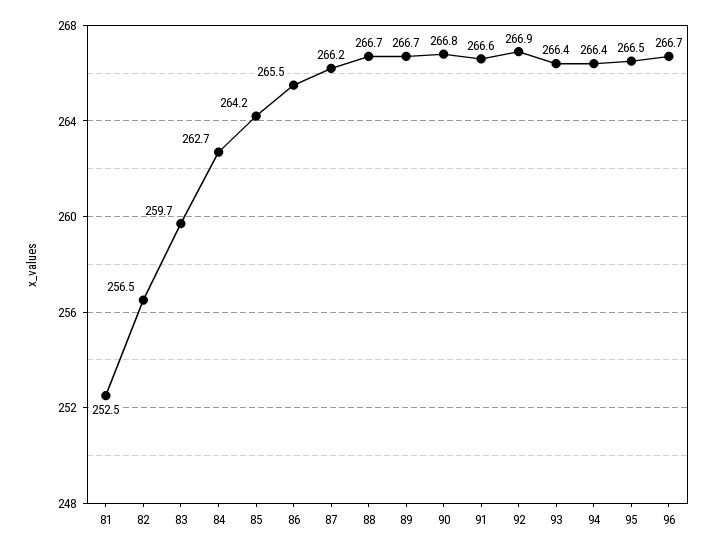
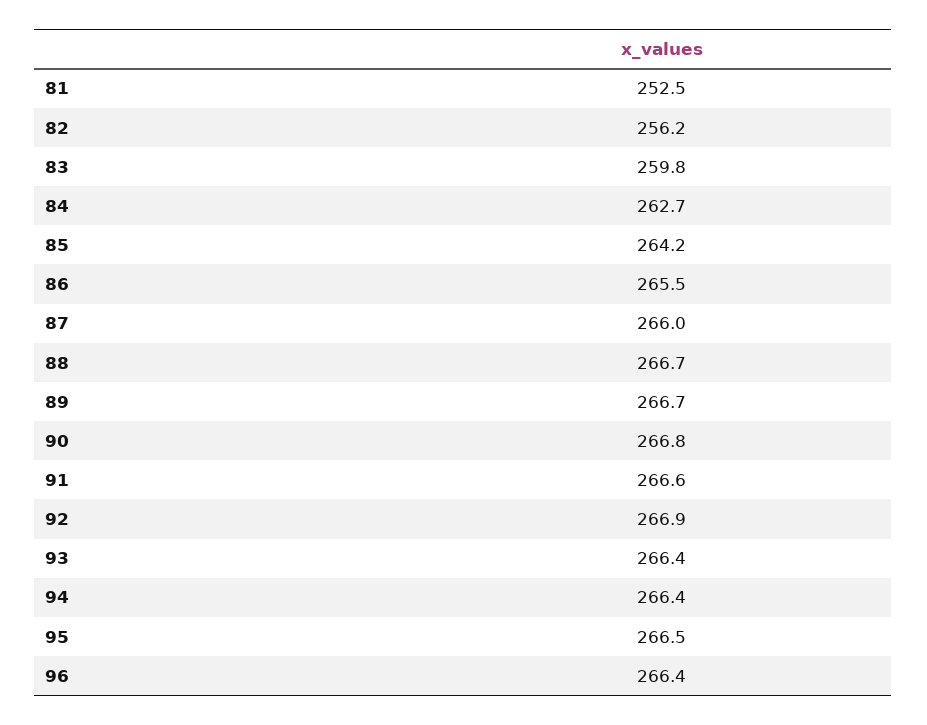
  {
    "81": 252.5,
-   "82": 256.5,
+   "82": 256.2,
-   "83": 259.7,
+   "83": 259.8,
    "84": 262.7,
    "85": 264.2,
    "86": 265.5,
-   "87": 266.2,
+   "87": 266,
    "88": 266.7,
    "89": 266.7,
    "90": 266.8,
    "91": 266.6,
    "92": 266.9,
    "93": 266.4,
    "94": 266.4,
    "95": 266.5,
-   "96": 266.7
+   "96": 266.4
  }

